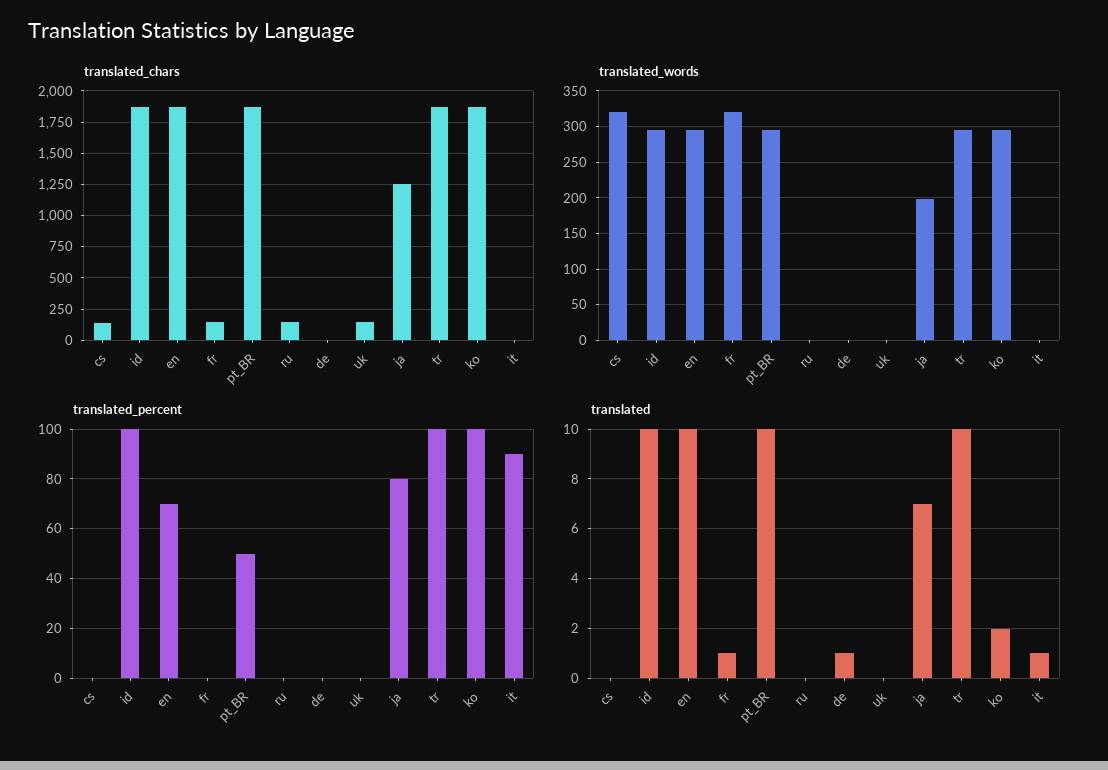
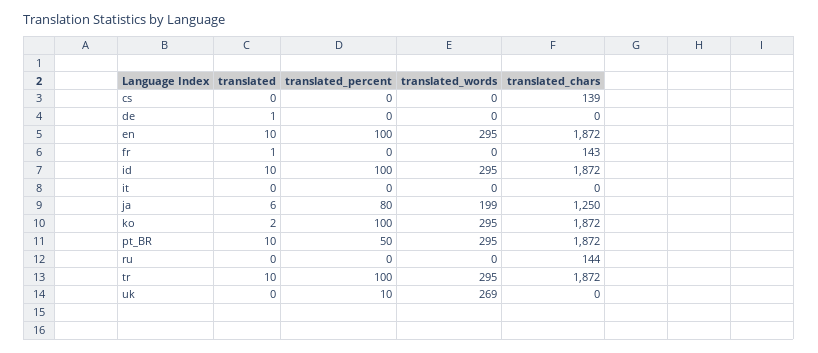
  {
    "translated_chars": {
      "cs": 139,
      "id": 1872,
      "en": 1872,
      "fr": 143,
      "pt_BR": 1872,
      "ru": 144,
      "de": 0,
-     "uk": 150,
+     "uk": 0,
      "ja": 1250,
      "tr": 1872,
      "ko": 1872,
      "it": 0
    },
    "translated_words": {
-     "cs": 320,
+     "cs": 0,
      "id": 295,
      "en": 295,
-     "fr": 320,
+     "fr": 0,
      "pt_BR": 295,
      "ru": 0,
      "de": 0,
-     "uk": 0,
+     "uk": 269,
      "ja": 199,
      "tr": 295,
      "ko": 295,
      "it": 0
    },
    "translated_percent": {
      "cs": 0,
      "id": 100,
-     "en": 70,
+     "en": 100,
      "fr": 0,
      "pt_BR": 50,
      "ru": 0,
      "de": 0,
-     "uk": 0,
+     "uk": 10,
      "ja": 80,
      "tr": 100,
      "ko": 100,
-     "it": 90
+     "it": 0
    },
    "translated": {
      "cs": 0,
      "id": 10,
      "en": 10,
      "fr": 1,
      "pt_BR": 10,
      "ru": 0,
      "de": 1,
      "uk": 0,
-     "ja": 7,
+     "ja": 6,
      "tr": 10,
      "ko": 2,
-     "it": 1
+     "it": 0
    }
  }

